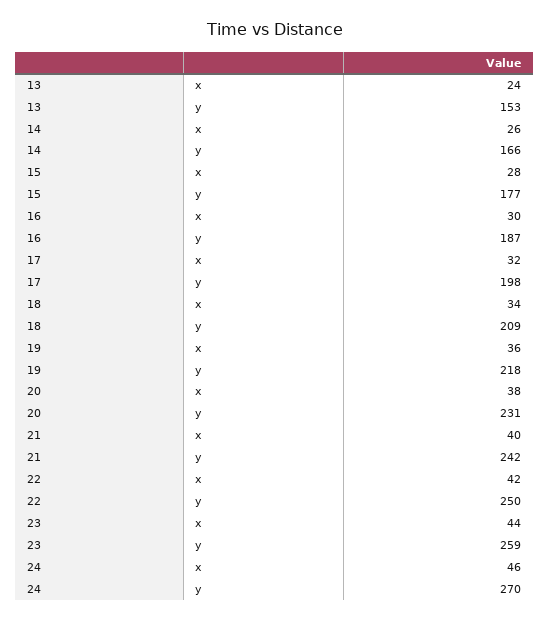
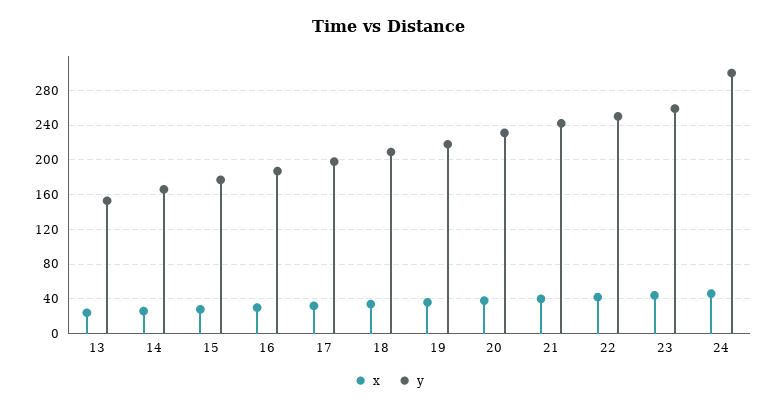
  {
    "x": {
      "13": 24,
      "14": 26,
      "15": 28,
      "16": 30,
      "17": 32,
      "18": 34,
      "19": 36,
      "20": 38,
      "21": 40,
      "22": 42,
      "23": 44,
      "24": 46
    },
    "y": {
      "13": 153,
      "14": 166,
      "15": 177,
      "16": 187,
      "17": 198,
      "18": 209,
      "19": 218,
      "20": 231,
      "21": 242,
      "22": 250,
      "23": 259,
-     "24": 270
+     "24": 300
    }
  }

